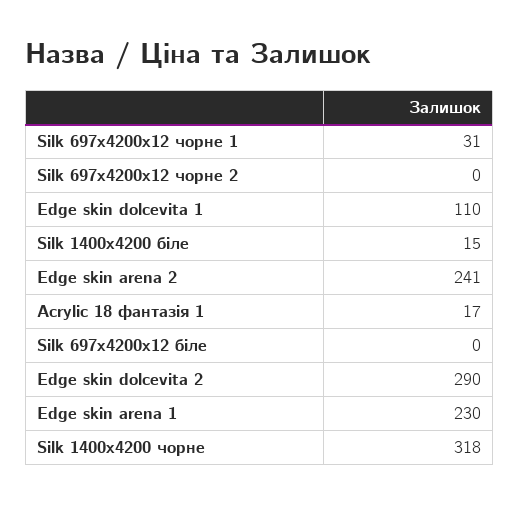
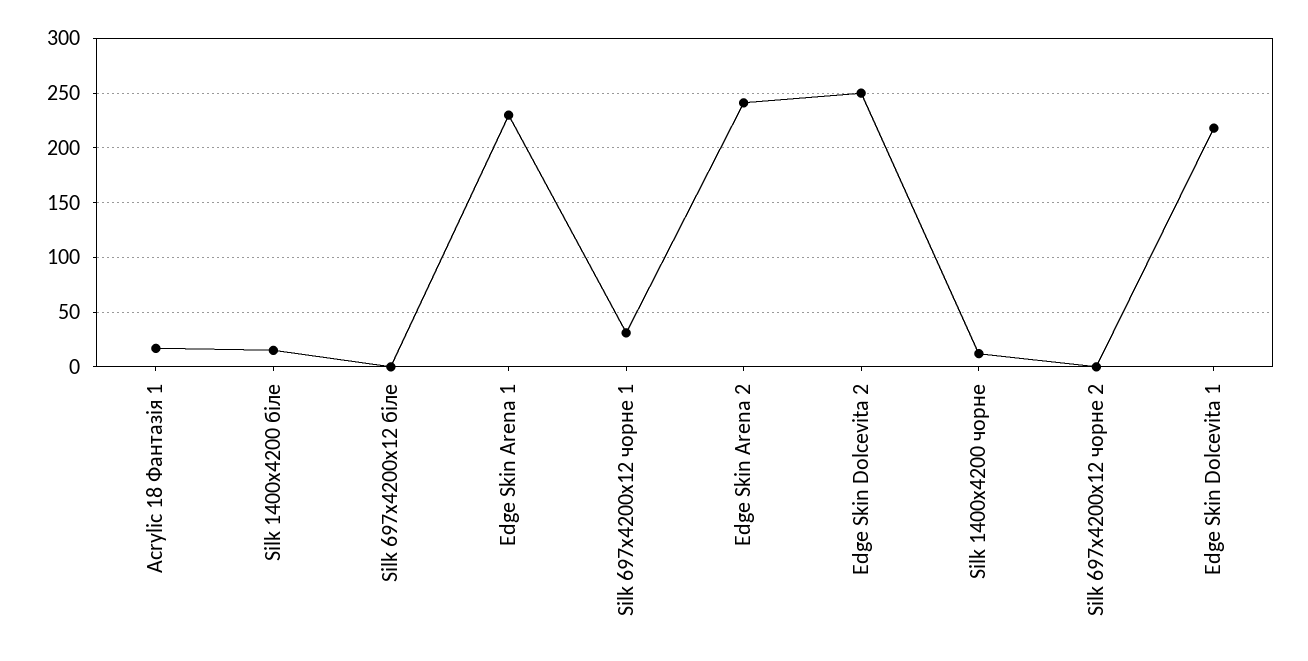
  {
    "Silk 697x4200x12 чорне 1": 31,
    "Silk 697x4200x12 чорне 2": 0,
-   "Edge skin dolcevita 1": 110,
+   "Edge skin dolcevita 1": 220,
    "Silk 1400x4200 біле": 15,
    "Edge skin arena 2": 241,
    "Acrylic 18 фантазія 1": 17,
    "Silk 697x4200x12 біле": 0,
-   "Edge skin dolcevita 2": 290,
+   "Edge skin dolcevita 2": 250,
    "Edge skin arena 1": 230,
-   "Silk 1400x4200 чорне": 318
+   "Silk 1400x4200 чорне": 10
  }

